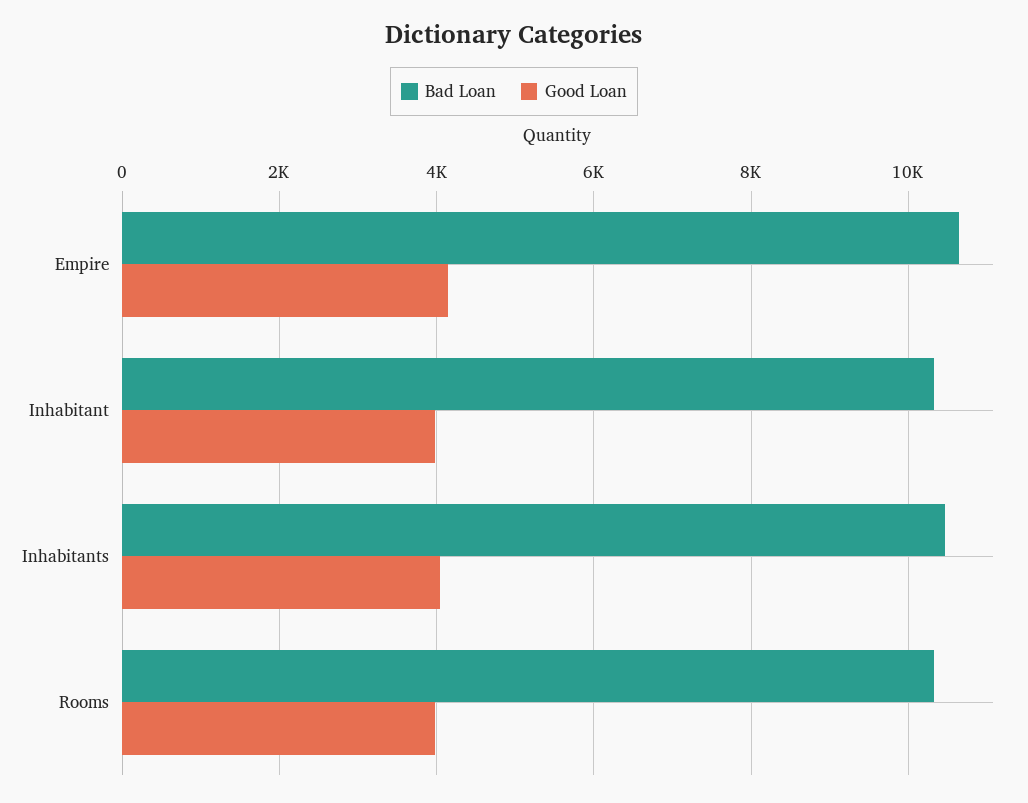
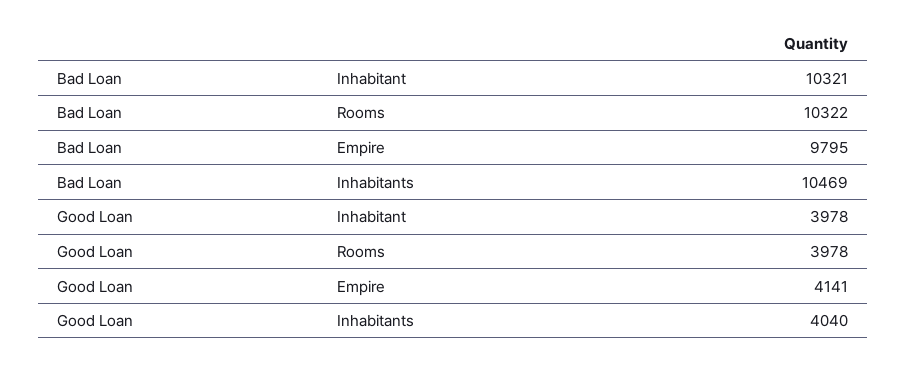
  {
    "Bad Loan": {
-     "Empire": 10600,
+     "Empire": 9795,
      "Inhabitant": 10321,
      "Inhabitants": 10469,
      "Rooms": 10322
    },
    "Good Loan": {
      "Empire": 4141,
      "Inhabitant": 3978,
      "Inhabitants": 4040,
      "Rooms": 3978
    }
  }

